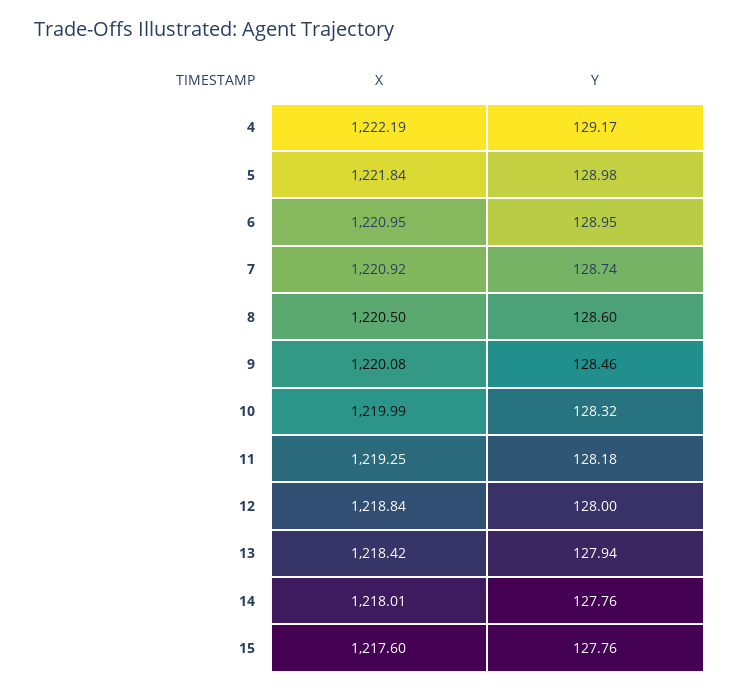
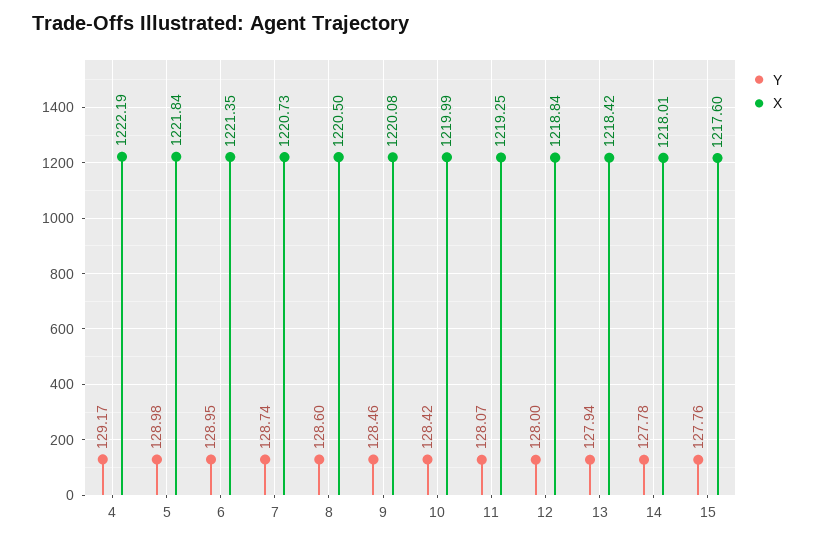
  {
    "X": {
      "4": 1222.19,
      "5": 1221.84,
-     "6": 1220.95,
+     "6": 1221.35,
-     "7": 1220.92,
+     "7": 1220.73,
      "8": 1220.5,
      "9": 1220.08,
      "10": 1219.99,
      "11": 1219.25,
      "12": 1218.84,
      "13": 1218.42,
      "14": 1218.01,
      "15": 1217.6
    },
    "Y": {
      "4": 129.17,
      "5": 128.98,
      "6": 128.95,
      "7": 128.74,
      "8": 128.6,
      "9": 128.46,
-     "10": 128.32,
+     "10": 128.42,
-     "11": 128.18,
+     "11": 128.07,
      "12": 128,
      "13": 127.94,
-     "14": 127.76,
+     "14": 127.78,
      "15": 127.76
    }
  }

